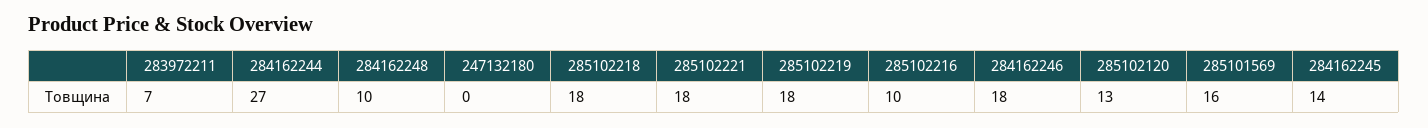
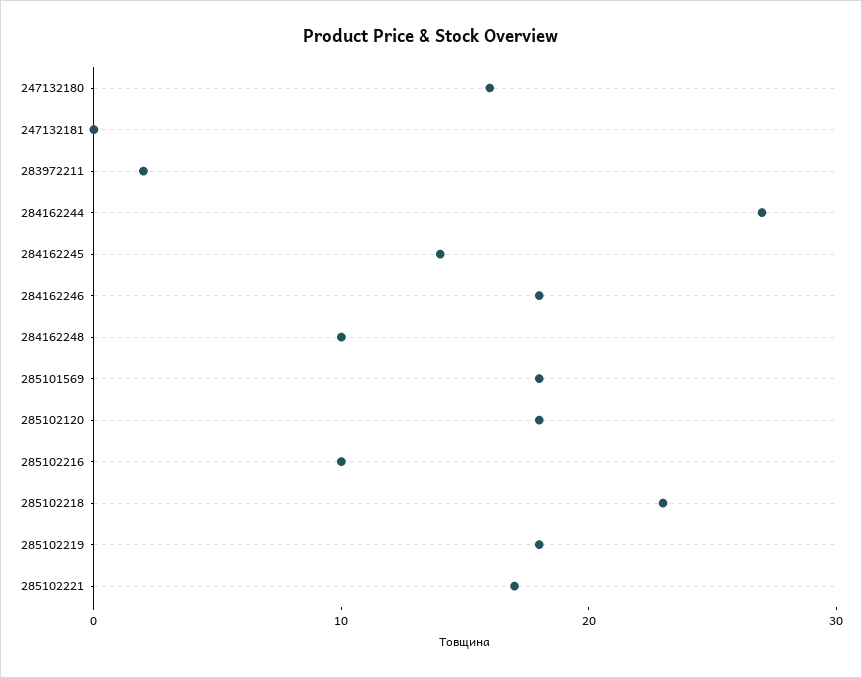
  {
-   "283972211": 7,
+   "283972211": 2,
    "284162244": 27,
    "284162248": 10,
-   "247132180": 0,
+   "247132180": 16,
-   "285102218": 18,
+   "285102218": 23,
-   "285102221": 18,
+   "285102221": 17,
    "285102219": 18,
    "285102216": 10,
    "284162246": 18,
-   "285102120": 13,
+   "285102120": 18,
-   "285101569": 16,
+   "285101569": 18,
-   "284162245": 14
+   "284162245": 14,
+   "247132181": 0
  }

